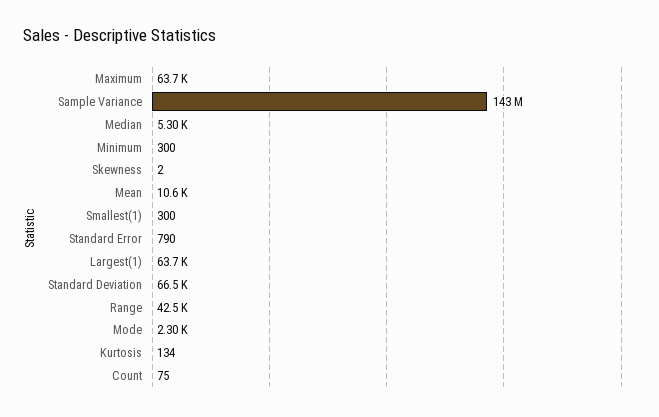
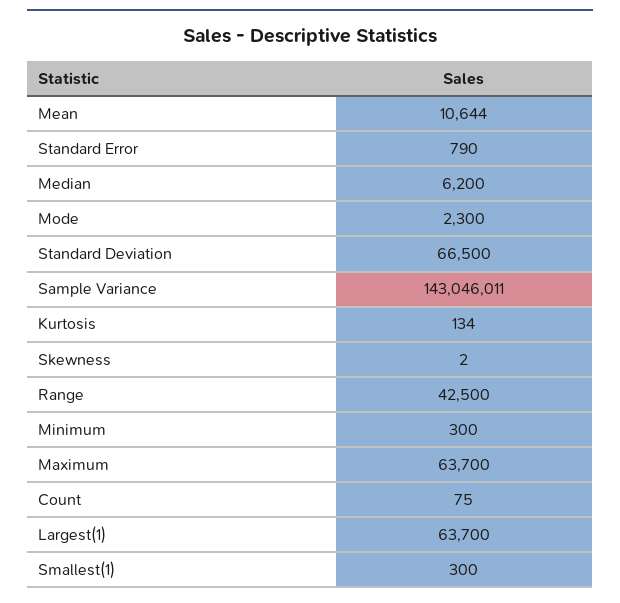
  {
    "Maximum": 63700,
    "Sample Variance": 143046011,
-   "Median": 5300,
+   "Median": 6200,
    "Minimum": 300,
    "Skewness": 2,
    "Mean": 10644,
    "Smallest(1)": 300,
    "Standard Error": 790,
    "Largest(1)": 63700,
    "Standard Deviation": 66500,
    "Range": 42500,
    "Mode": 2300,
    "Kurtosis": 134,
    "Count": 75
  }

